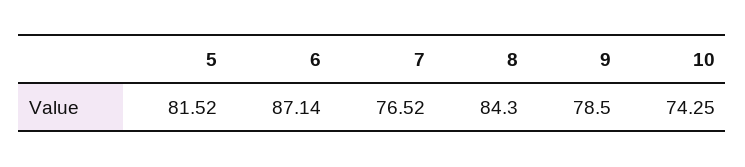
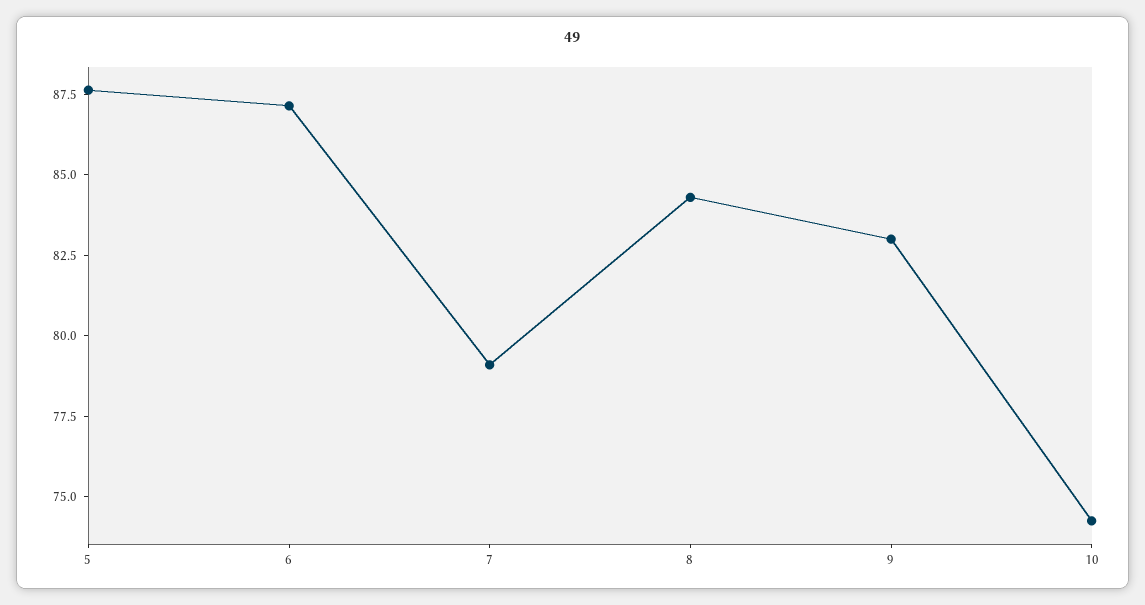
  {
-   "5": 81.52,
+   "5": 87.5,
    "6": 87.14,
-   "7": 76.52,
+   "7": 79,
    "8": 84.3,
-   "9": 78.5,
+   "9": 83,
    "10": 74.25
  }

